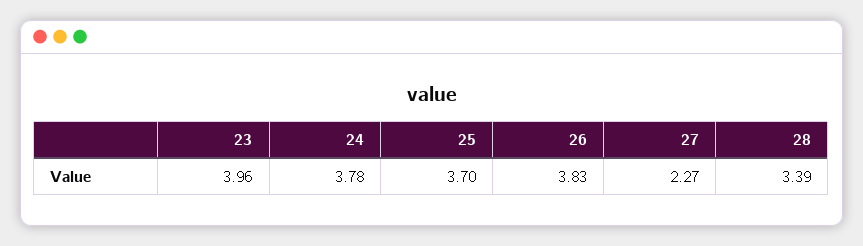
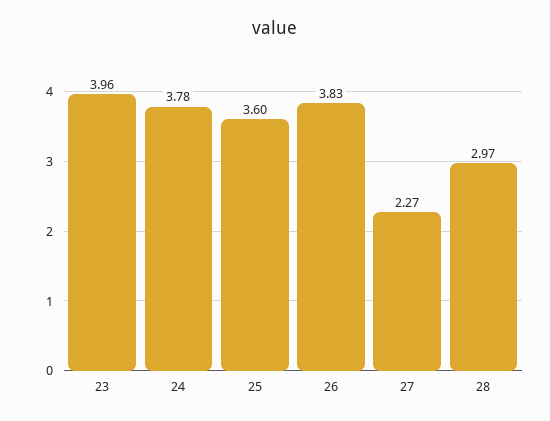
  {
    "23": 3.96,
    "24": 3.78,
-   "25": 3.7,
+   "25": 3.6,
    "26": 3.83,
    "27": 2.27,
-   "28": 3.39
+   "28": 2.97
  }

